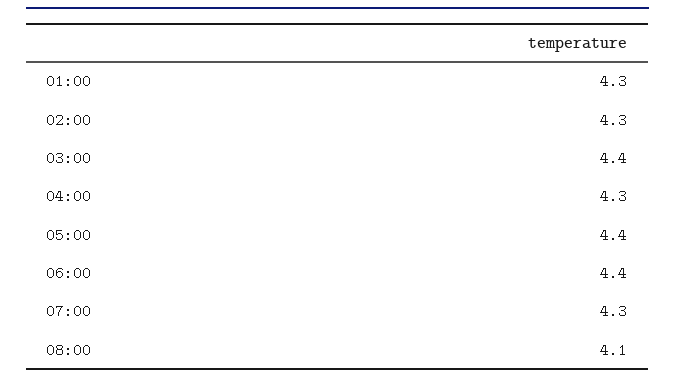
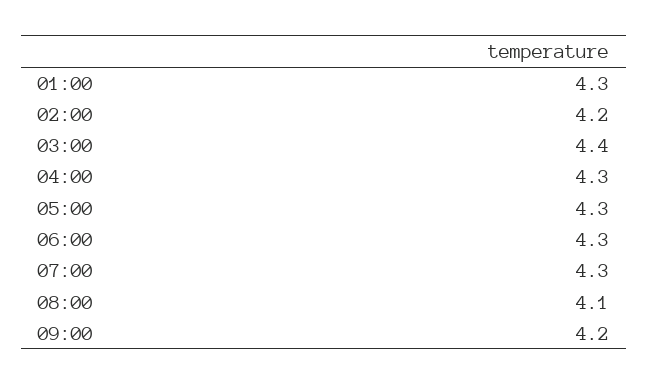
  {
    "01:00": 4.3,
-   "02:00": 4.3,
+   "02:00": 4.2,
    "03:00": 4.4,
    "04:00": 4.3,
-   "05:00": 4.4,
+   "05:00": 4.3,
-   "06:00": 4.4,
+   "06:00": 4.3,
    "07:00": 4.3,
-   "08:00": 4.1
+   "08:00": 4.1,
+   "09:00": 4.2
  }

